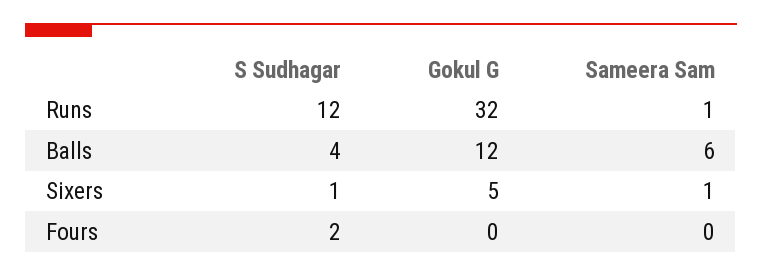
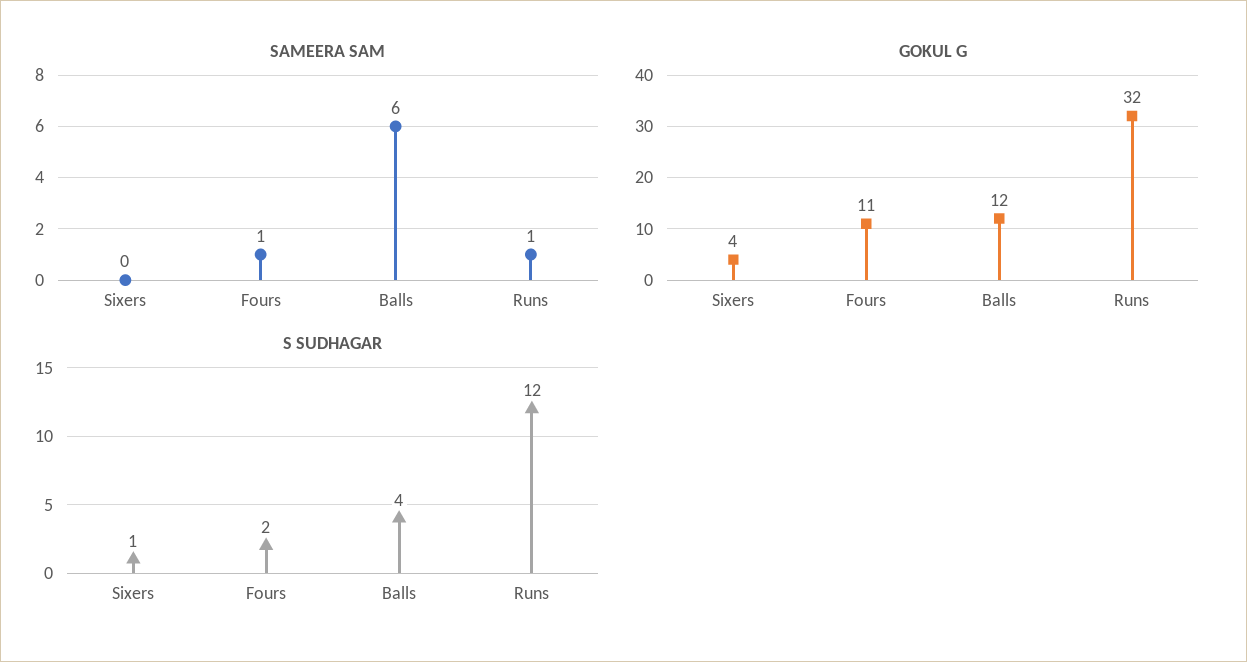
  {
    "S Sudhagar": {
      "Runs": 12,
      "Balls": 4,
      "Sixers": 1,
      "Fours": 2
    },
    "Gokul G": {
      "Runs": 32,
      "Balls": 12,
-     "Sixers": 5,
+     "Sixers": 4,
-     "Fours": 0
+     "Fours": 11
    },
    "Sameera Sam": {
      "Runs": 1,
      "Balls": 6,
-     "Sixers": 1,
+     "Sixers": 0,
-     "Fours": 0
+     "Fours": 1
    }
  }

